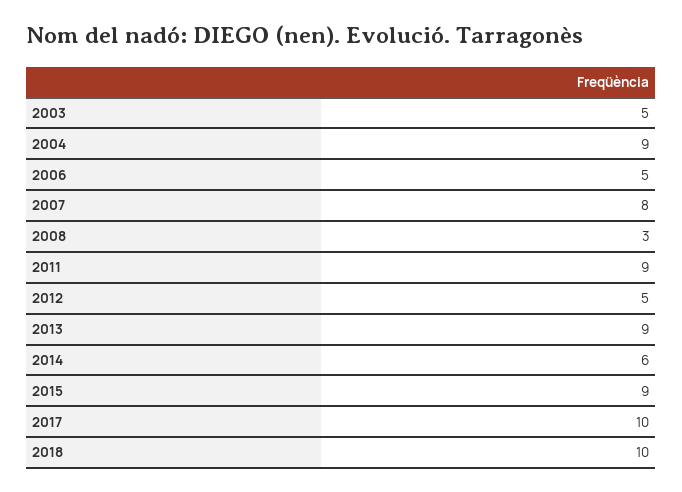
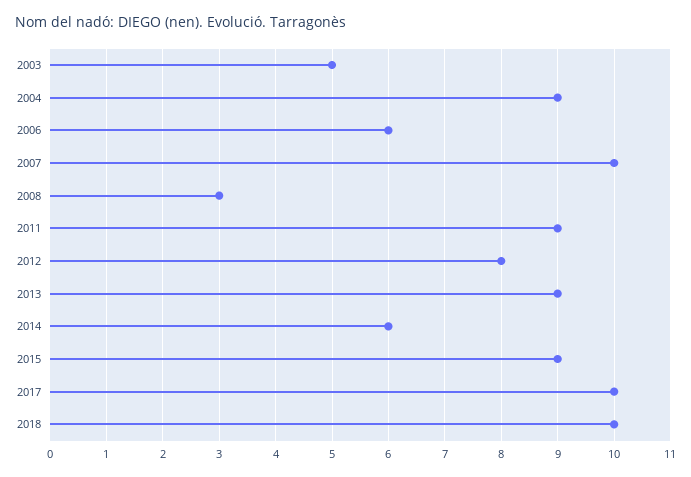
  {
    "2003": 5,
    "2004": 9,
-   "2006": 5,
+   "2006": 6,
-   "2007": 8,
+   "2007": 10,
    "2008": 3,
    "2011": 9,
-   "2012": 5,
+   "2012": 8,
    "2013": 9,
    "2014": 6,
    "2015": 9,
    "2017": 10,
    "2018": 10
  }

